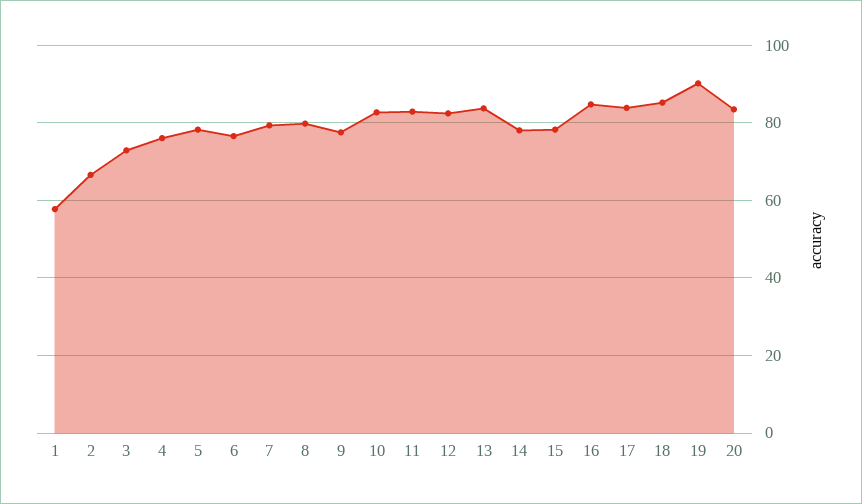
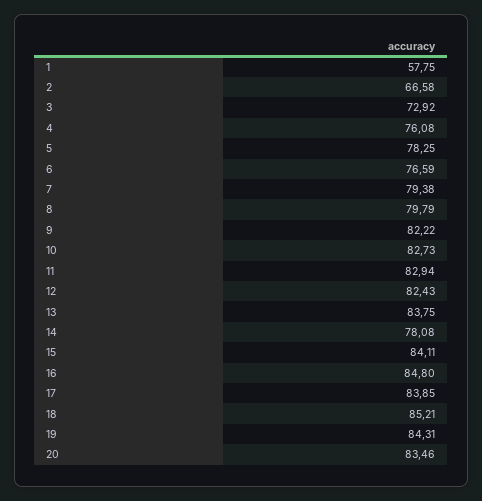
  {
    "1": 57.75,
    "2": 66.58,
    "3": 72.92,
    "4": 76.08,
    "5": 78.25,
    "6": 76.59,
    "7": 79.38,
    "8": 79.79,
-   "9": 78,
+   "9": 82.22,
    "10": 82.73,
    "11": 82.94,
    "12": 82.43,
    "13": 83.75,
    "14": 78.08,
-   "15": 78,
+   "15": 84.11,
    "16": 84.8,
    "17": 83.85,
    "18": 85.21,
-   "19": 90,
+   "19": 84.31,
    "20": 83.46
  }

